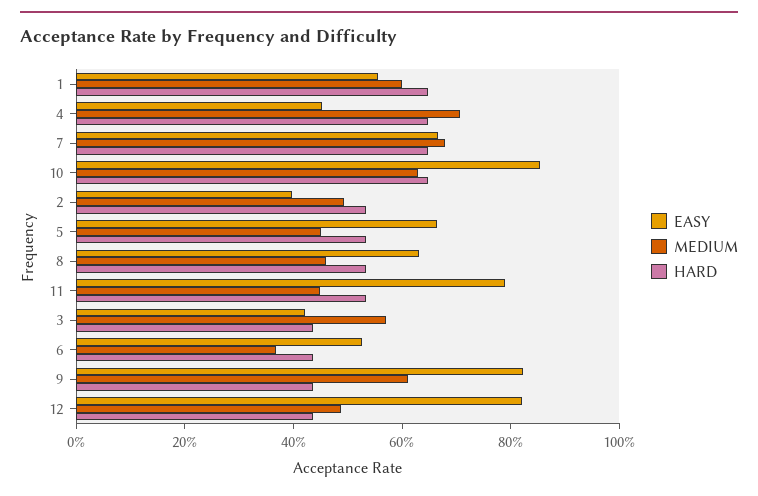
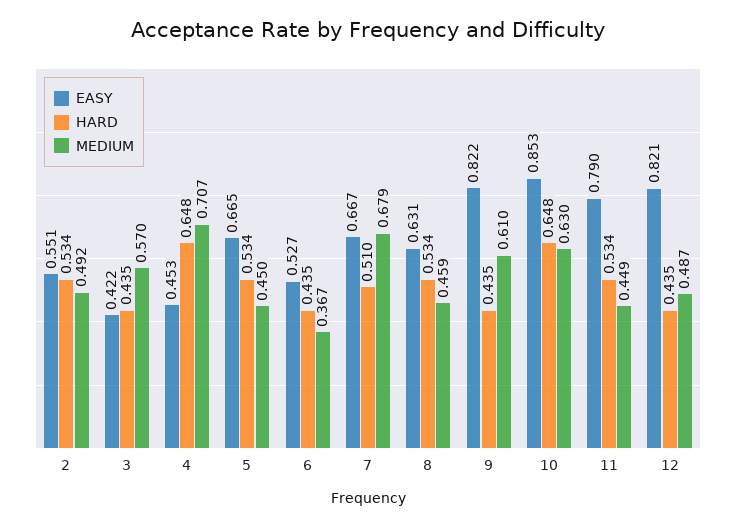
  {
    "EASY": {
-     "1": 0.55,
      "4": 0.453,
      "7": 0.667,
      "10": 0.853,
-     "2": 0.4,
+     "2": 0.551,
      "5": 0.665,
      "8": 0.631,
      "11": 0.79,
      "3": 0.422,
      "6": 0.527,
      "9": 0.822,
      "12": 0.821
    },
    "MEDIUM": {
-     "1": 0.6,
      "4": 0.707,
      "7": 0.679,
      "10": 0.63,
      "2": 0.492,
      "5": 0.45,
      "8": 0.459,
      "11": 0.449,
      "3": 0.57,
      "6": 0.367,
      "9": 0.61,
      "12": 0.487
    },
    "HARD": {
-     "1": 0.65,
      "4": 0.648,
-     "7": 0.65,
+     "7": 0.51,
      "10": 0.648,
      "2": 0.534,
      "5": 0.534,
      "8": 0.534,
      "11": 0.534,
      "3": 0.435,
      "6": 0.435,
      "9": 0.435,
      "12": 0.435
    }
  }

